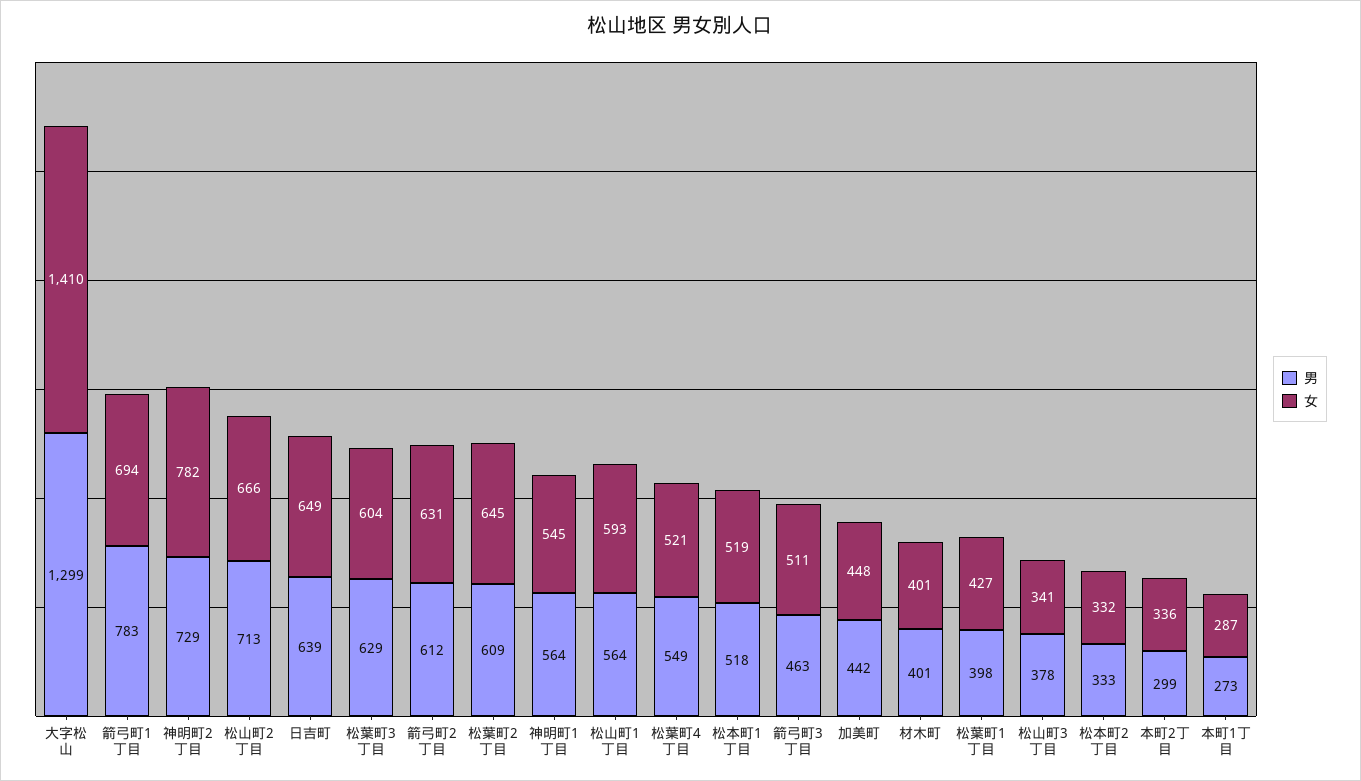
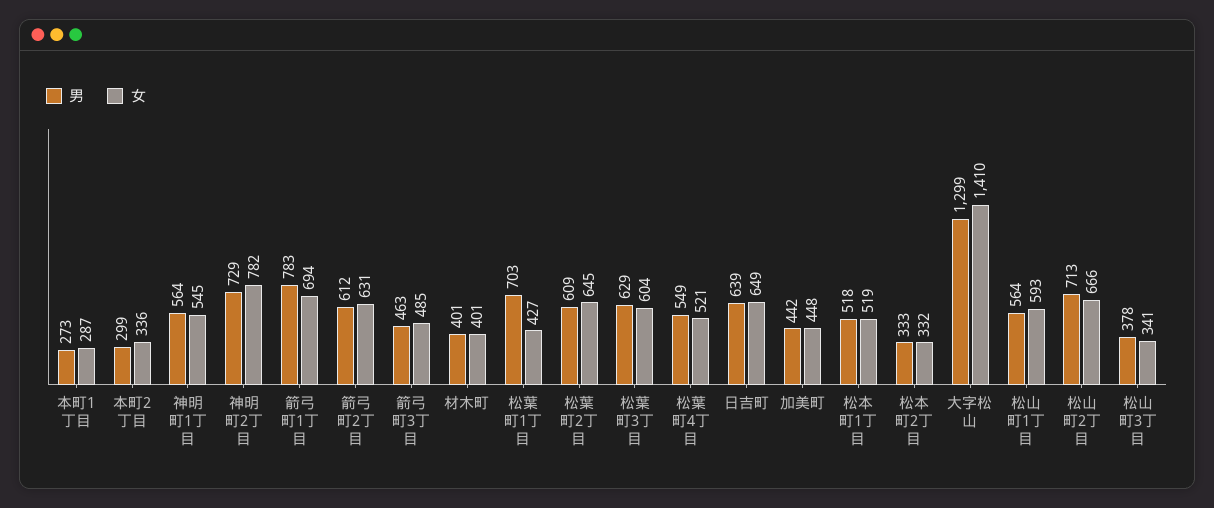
  {
    "男": {
      "大字松山": 1299,
      "箭弓町1丁目": 783,
      "神明町2丁目": 729,
      "松山町2丁目": 713,
      "日吉町": 639,
      "松葉町3丁目": 629,
      "箭弓町2丁目": 612,
      "松葉町2丁目": 609,
      "神明町1丁目": 564,
      "松山町1丁目": 564,
      "松葉町4丁目": 549,
      "松本町1丁目": 518,
      "箭弓町3丁目": 463,
      "加美町": 442,
      "材木町": 401,
-     "松葉町1丁目": 398,
+     "松葉町1丁目": 703,
      "松山町3丁目": 378,
      "松本町2丁目": 333,
      "本町2丁目": 299,
      "本町1丁目": 273
    },
    "女": {
      "大字松山": 1410,
      "箭弓町1丁目": 694,
      "神明町2丁目": 782,
      "松山町2丁目": 666,
      "日吉町": 649,
      "松葉町3丁目": 604,
      "箭弓町2丁目": 631,
      "松葉町2丁目": 645,
      "神明町1丁目": 545,
      "松山町1丁目": 593,
      "松葉町4丁目": 521,
      "松本町1丁目": 519,
-     "箭弓町3丁目": 511,
+     "箭弓町3丁目": 485,
      "加美町": 448,
      "材木町": 401,
      "松葉町1丁目": 427,
      "松山町3丁目": 341,
      "松本町2丁目": 332,
      "本町2丁目": 336,
      "本町1丁目": 287
    }
  }

